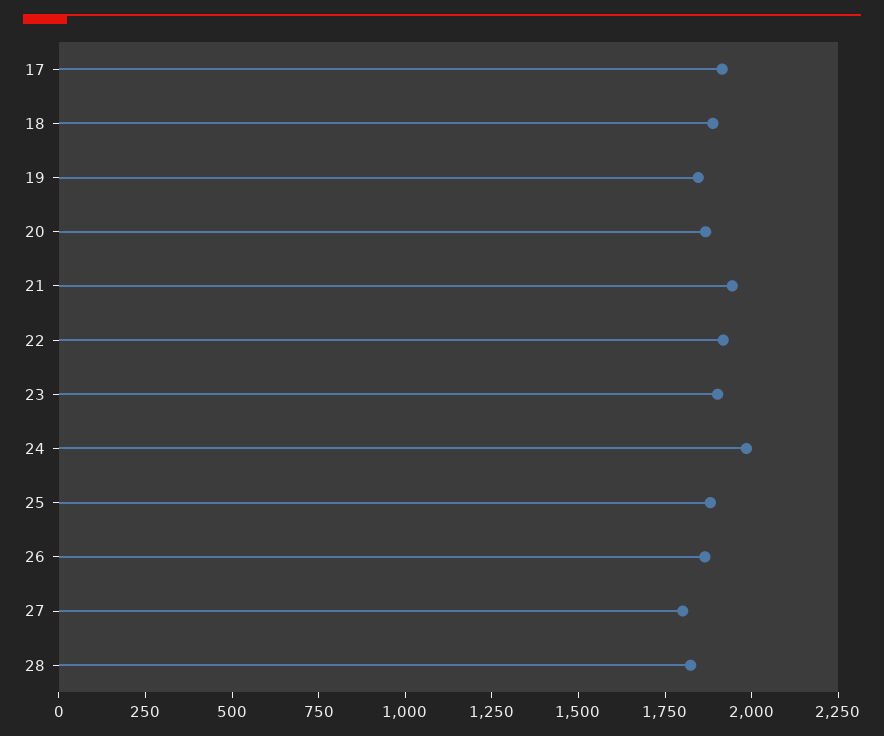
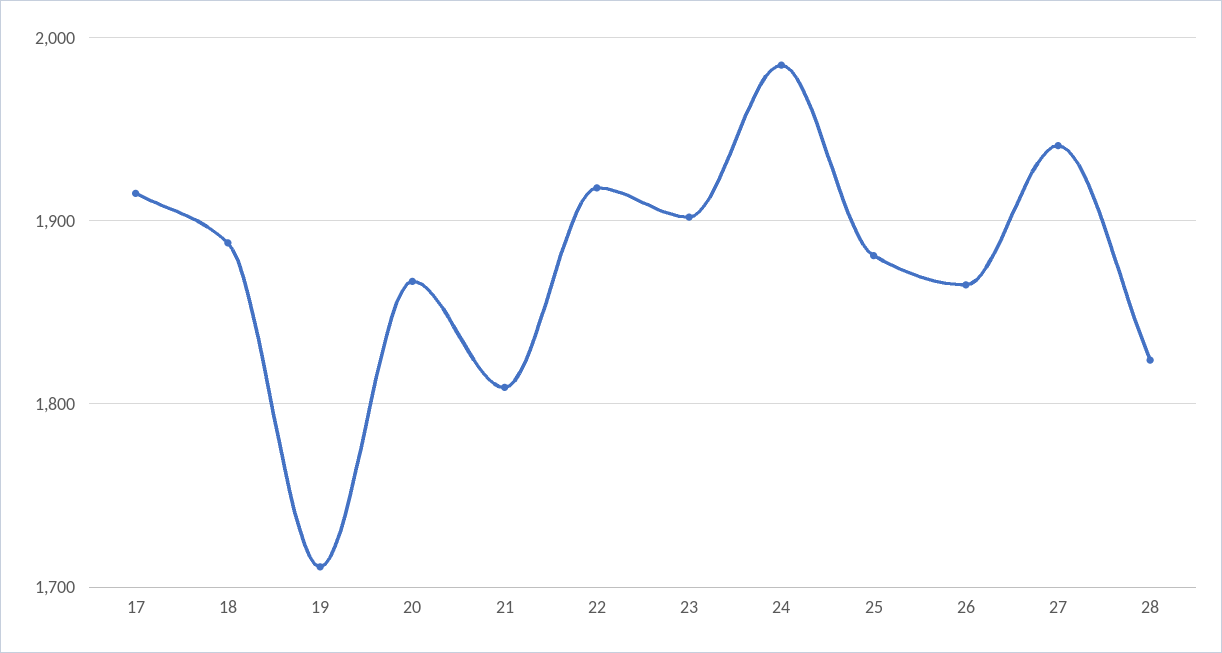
  {
    "17": 1920,
    "18": 1890,
-   "19": 1850,
+   "19": 1710,
    "20": 1870,
-   "21": 1950,
+   "21": 1810,
    "22": 1920,
    "23": 1900,
    "24": 1990,
    "25": 1880,
    "26": 1870,
-   "27": 1800,
+   "27": 1940,
    "28": 1820
  }

